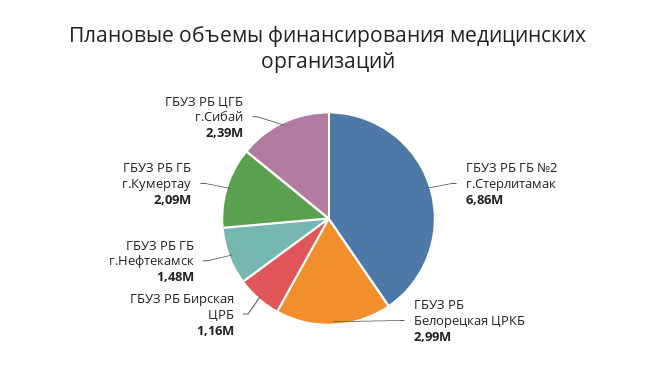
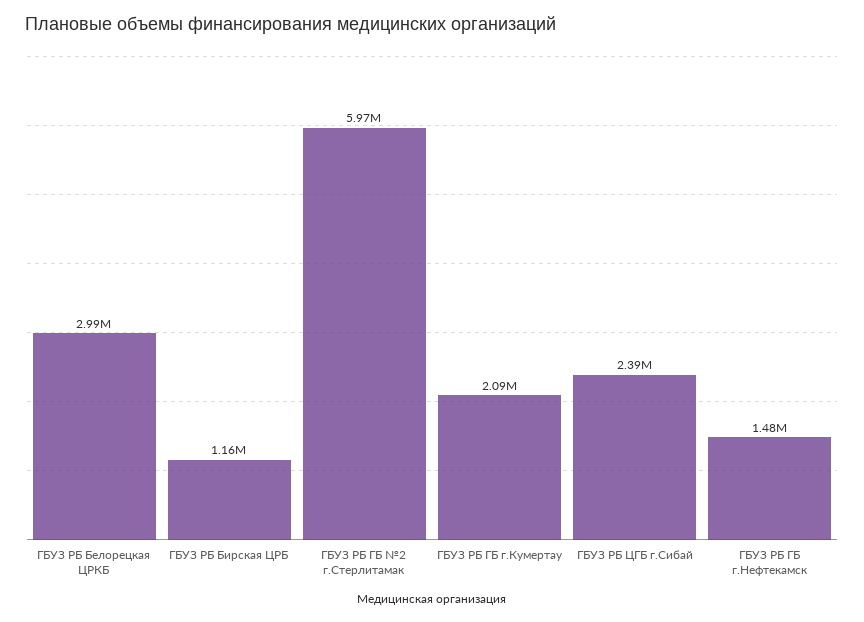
  {
-   "ГБУЗ РБ ГБ №2 г.Стерлитамак": 6860000,
+   "ГБУЗ РБ ГБ №2 г.Стерлитамак": 5970000,
    "ГБУЗ РБ Белорецкая ЦРКБ": 2990000,
    "ГБУЗ РБ Бирская ЦРБ": 1160000,
    "ГБУЗ РБ ГБ г.Нефтекамск": 1480000,
    "ГБУЗ РБ ГБ г.Кумертау": 2090000,
    "ГБУЗ РБ ЦГБ г.Сибай": 2390000
  }

